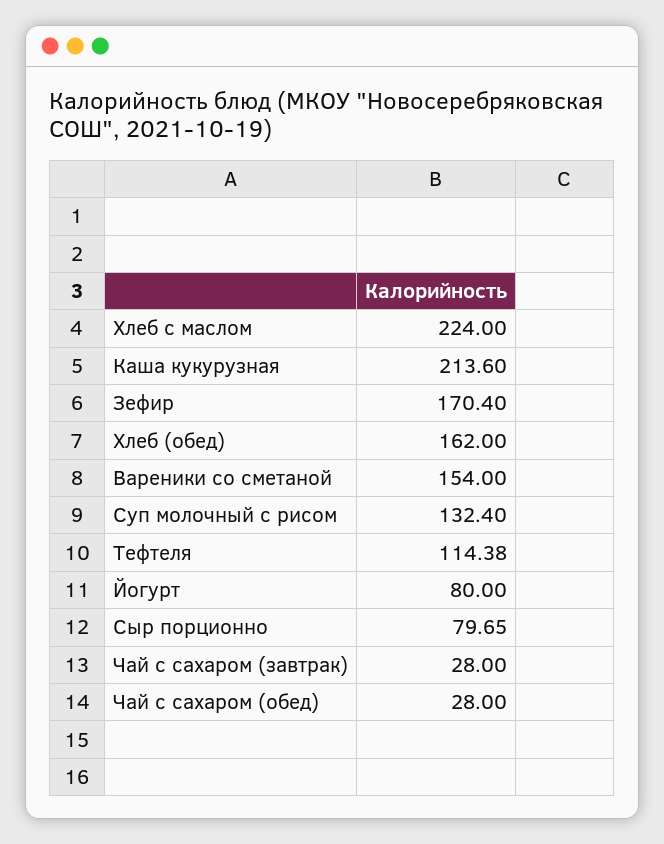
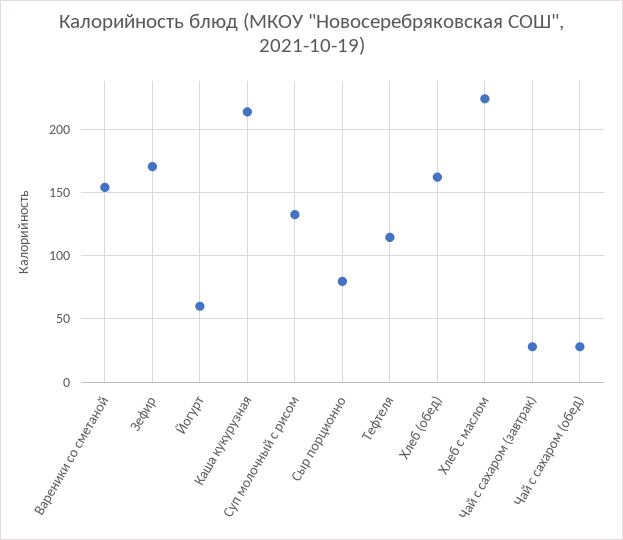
  {
    "Хлеб с маслом": 224,
    "Каша кукурузная": 213.6,
    "Зефир": 170.4,
    "Хлеб (обед)": 162,
    "Вареники со сметаной": 154,
    "Суп молочный с рисом": 132.4,
    "Тефтеля": 114.38,
-   "Йогурт": 80,
+   "Йогурт": 60,
    "Сыр порционно": 79.65,
    "Чай с сахаром (завтрак)": 28,
    "Чай с сахаром (обед)": 28
  }

